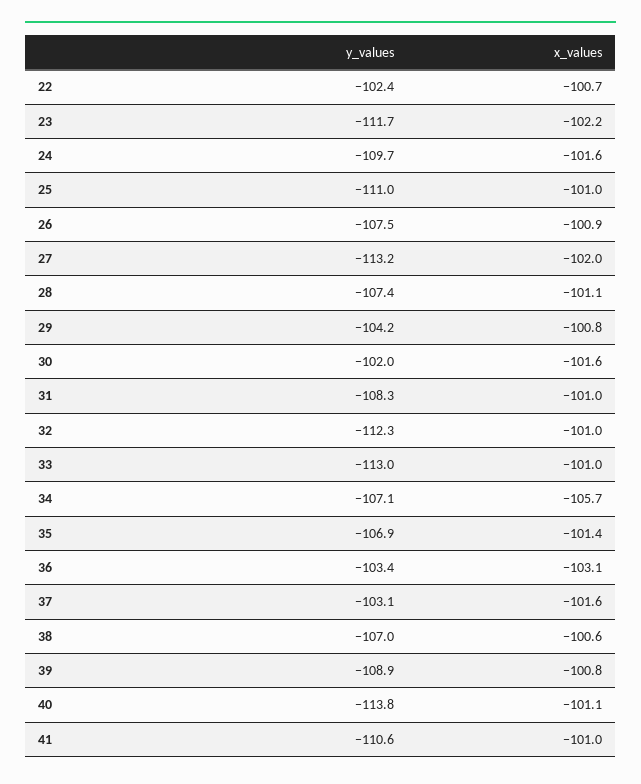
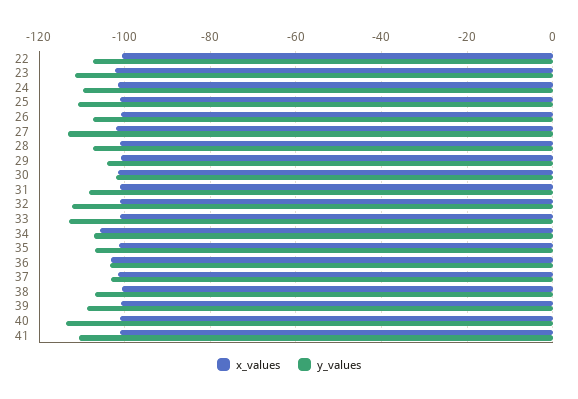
  {
    "y_values": {
-     "22": -102.4,
+     "22": -108,
      "23": -111.7,
      "24": -109.7,
      "25": -111,
      "26": -107.5,
      "27": -113.2,
      "28": -107.4,
      "29": -104.2,
      "30": -102,
      "31": -108.3,
      "32": -112.3,
      "33": -113,
      "34": -107.1,
      "35": -106.9,
      "36": -103.4,
      "37": -103.1,
      "38": -107,
      "39": -108.9,
      "40": -113.8,
      "41": -110.6
    },
    "x_values": {
      "22": -100.7,
      "23": -102.2,
      "24": -101.6,
      "25": -101,
      "26": -100.9,
      "27": -102,
      "28": -101.1,
      "29": -100.8,
      "30": -101.6,
      "31": -101,
      "32": -101,
      "33": -101,
      "34": -105.7,
      "35": -101.4,
      "36": -103.1,
      "37": -101.6,
      "38": -100.6,
      "39": -100.8,
      "40": -101.1,
      "41": -101
    }
  }

